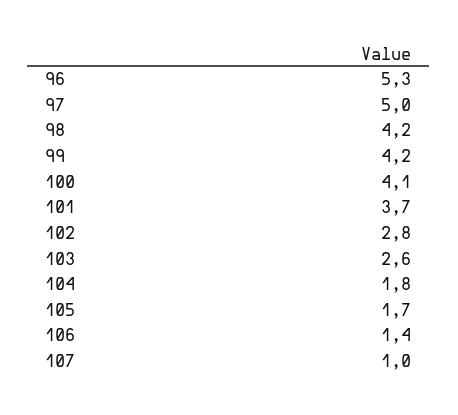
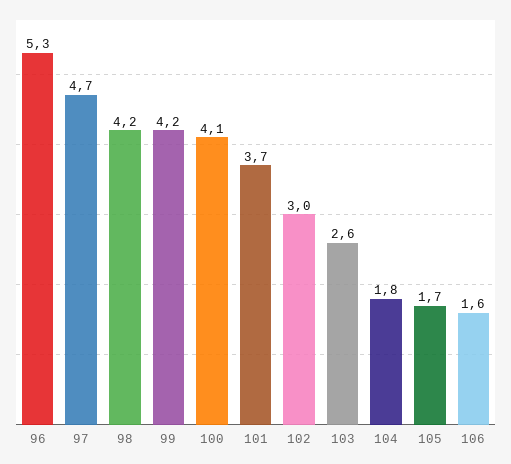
  {
    "96": 5.3,
-   "97": 5,
+   "97": 4.7,
    "98": 4.2,
    "99": 4.2,
    "100": 4.1,
    "101": 3.7,
-   "102": 2.8,
+   "102": 3,
    "103": 2.6,
    "104": 1.8,
    "105": 1.7,
-   "106": 1.4,
+   "106": 1.6
-   "107": 1
  }

